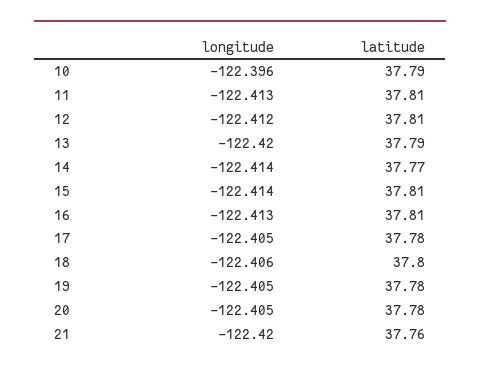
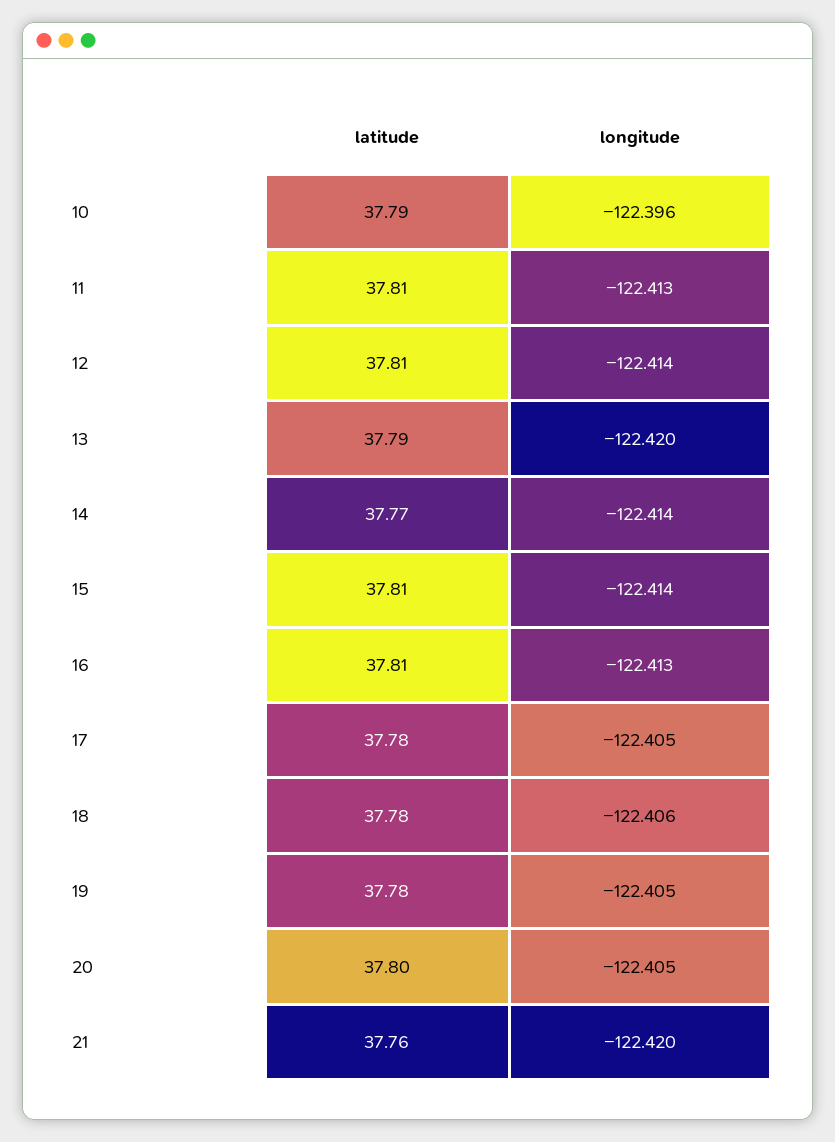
  {
    "longitude": {
      "10": -122.396,
      "11": -122.413,
-     "12": -122.412,
+     "12": -122.414,
      "13": -122.42,
      "14": -122.414,
      "15": -122.414,
      "16": -122.413,
      "17": -122.405,
      "18": -122.406,
      "19": -122.405,
      "20": -122.405,
      "21": -122.42
    },
    "latitude": {
      "10": 37.79,
      "11": 37.81,
      "12": 37.81,
      "13": 37.79,
      "14": 37.77,
      "15": 37.81,
      "16": 37.81,
      "17": 37.78,
-     "18": 37.8,
+     "18": 37.78,
      "19": 37.78,
-     "20": 37.78,
+     "20": 37.8,
      "21": 37.76
    }
  }

